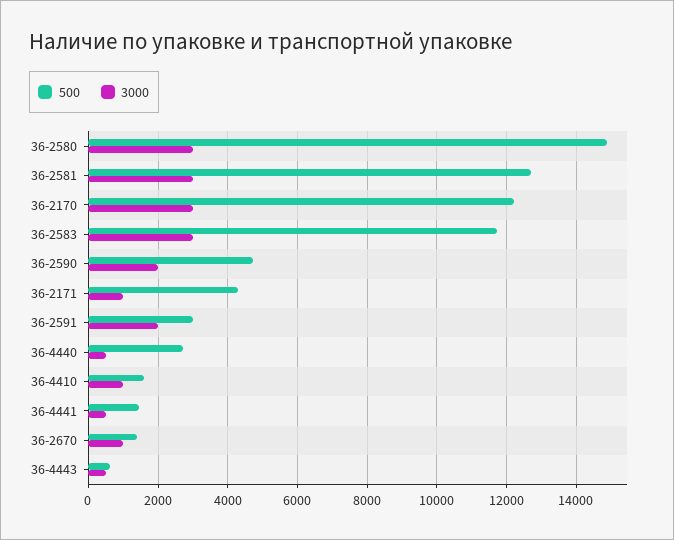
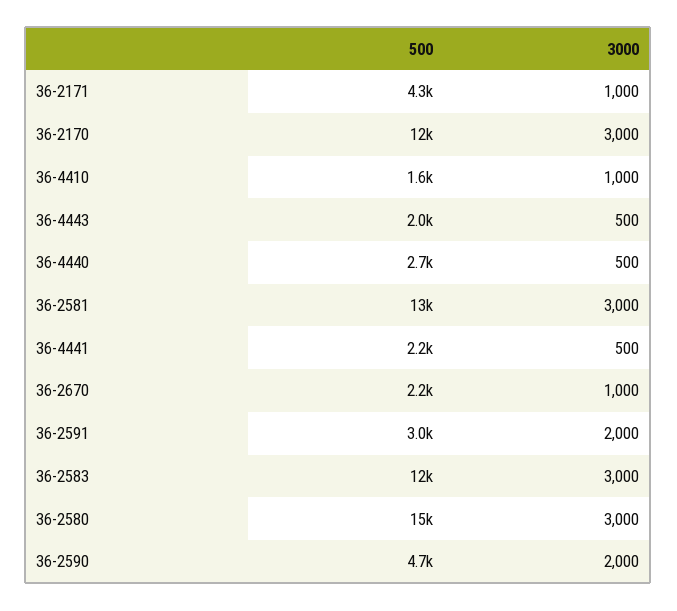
  {
    "500": {
      "36-2580": 15000,
      "36-2581": 13000,
      "36-2170": 12000,
      "36-2583": 12000,
      "36-2590": 4700,
      "36-2171": 4300,
      "36-2591": 3000,
      "36-4440": 2700,
      "36-4410": 1600,
-     "36-4441": 1400,
+     "36-4441": 2200,
-     "36-2670": 1400,
+     "36-2670": 2200,
-     "36-4443": 600
+     "36-4443": 2000
    },
    "3000": {
      "36-2580": 3000,
      "36-2581": 3000,
      "36-2170": 3000,
      "36-2583": 3000,
      "36-2590": 2000,
      "36-2171": 1000,
      "36-2591": 2000,
      "36-4440": 500,
      "36-4410": 1000,
      "36-4441": 500,
      "36-2670": 1000,
      "36-4443": 500
    }
  }

